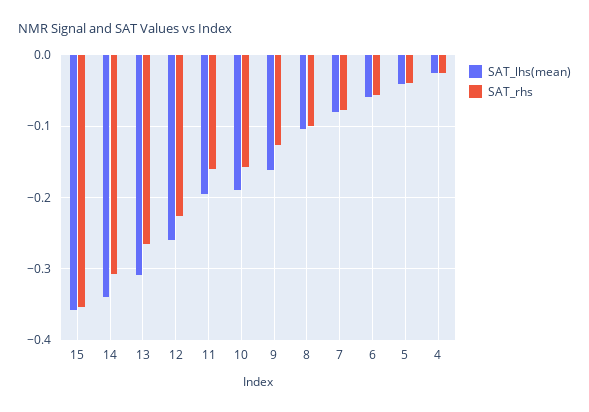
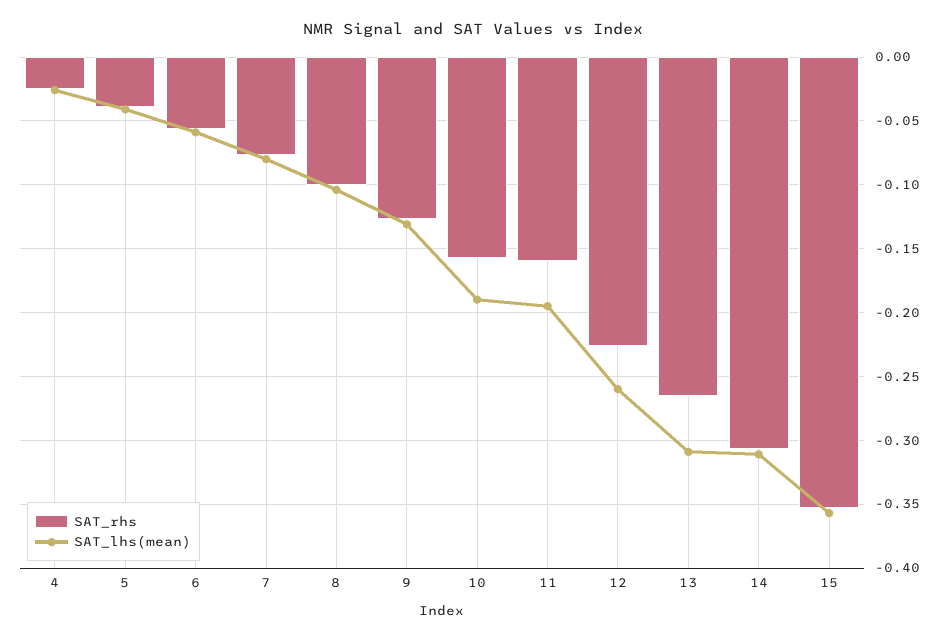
  {
    "SAT_lhs(mean)": {
      "15": -0.355,
-     "14": -0.34,
+     "14": -0.31,
      "13": -0.31,
      "12": -0.26,
      "11": -0.195,
      "10": -0.19,
-     "9": -0.16,
+     "9": -0.13,
      "8": -0.105,
      "7": -0.08,
      "6": -0.06,
      "5": -0.04,
      "4": -0.025
    },
    "SAT_rhs": {
      "15": -0.355,
      "14": -0.305,
      "13": -0.265,
      "12": -0.225,
      "11": -0.16,
      "10": -0.155,
      "9": -0.125,
      "8": -0.1,
      "7": -0.075,
      "6": -0.055,
      "5": -0.04,
      "4": -0.025
    }
  }

